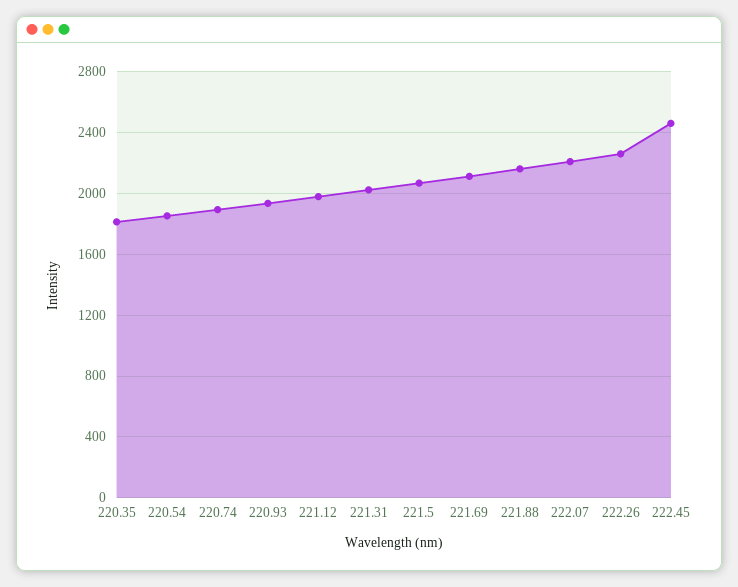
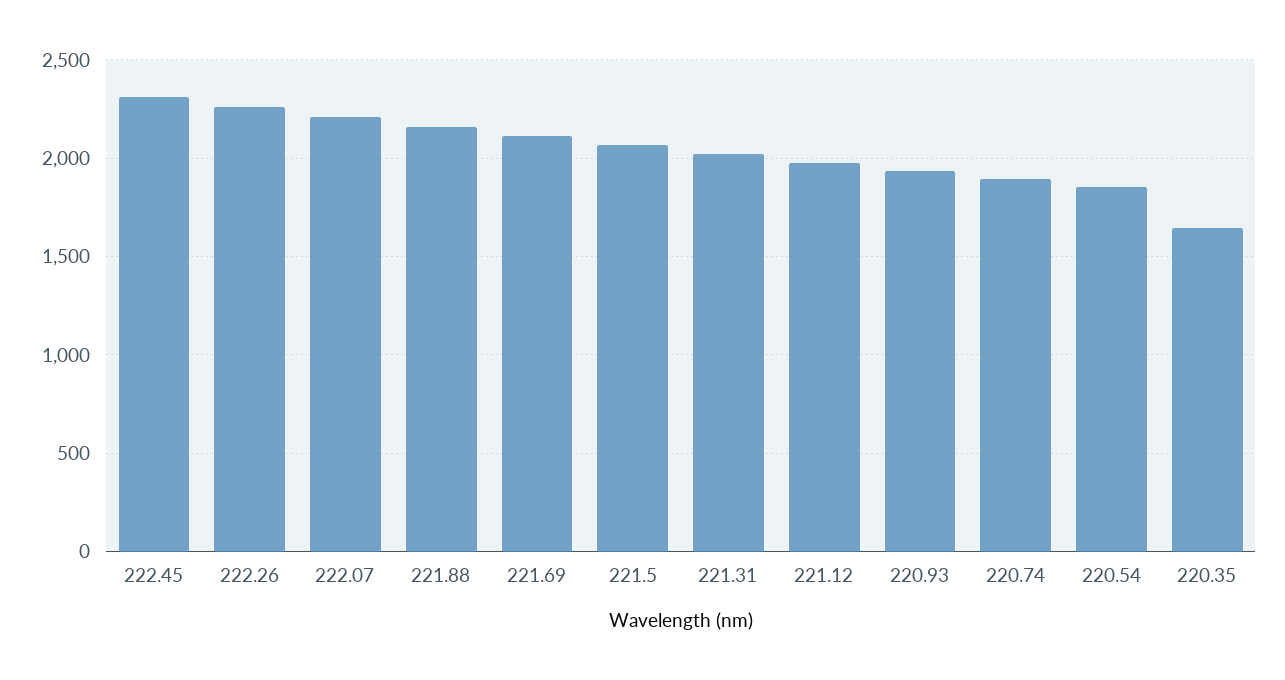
  {
-   "220.35": 1800,
+   "220.35": 1650,
    "220.54": 1850,
    "220.74": 1900,
    "220.93": 1950,
    "221.12": 2000,
    "221.31": 2000,
    "221.5": 2050,
    "221.69": 2100,
    "221.88": 2150,
    "222.07": 2200,
    "222.26": 2250,
-   "222.45": 2450
+   "222.45": 2300
  }

